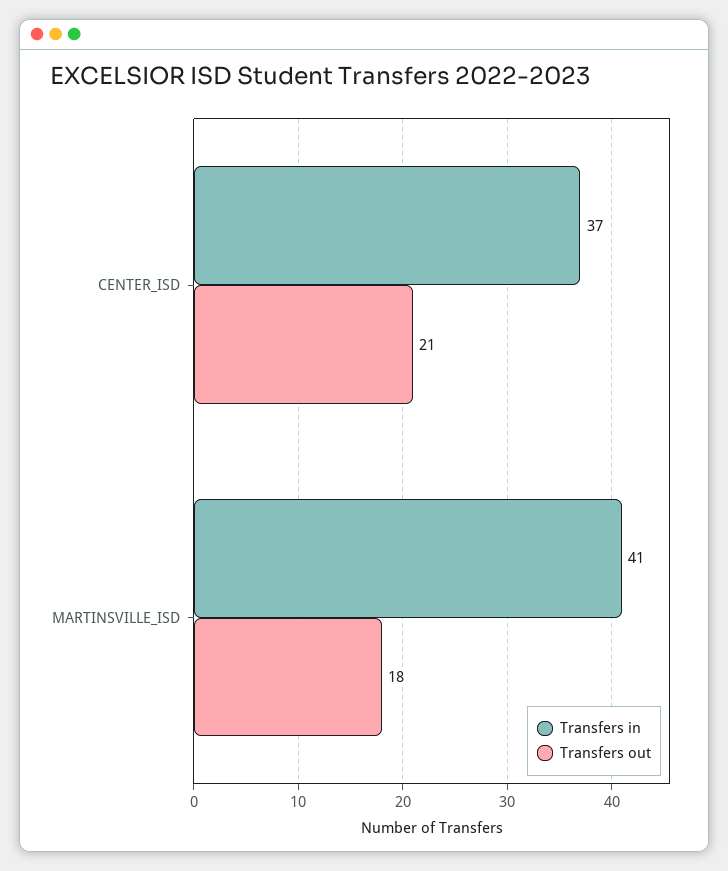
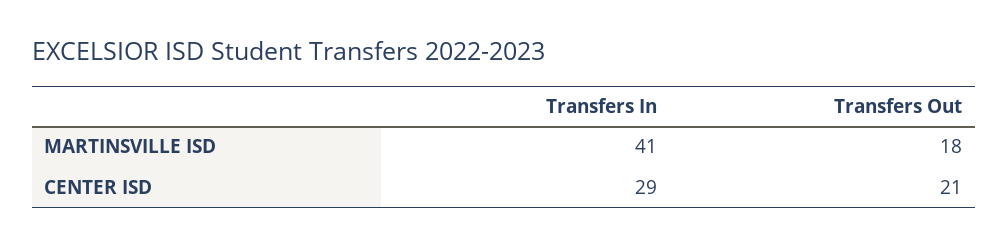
  {
    "Transfers in": {
-     "CENTER_ISD": 37,
+     "CENTER_ISD": 29,
      "MARTINSVILLE_ISD": 41
    },
    "Transfers out": {
      "CENTER_ISD": 21,
      "MARTINSVILLE_ISD": 18
    }
  }

